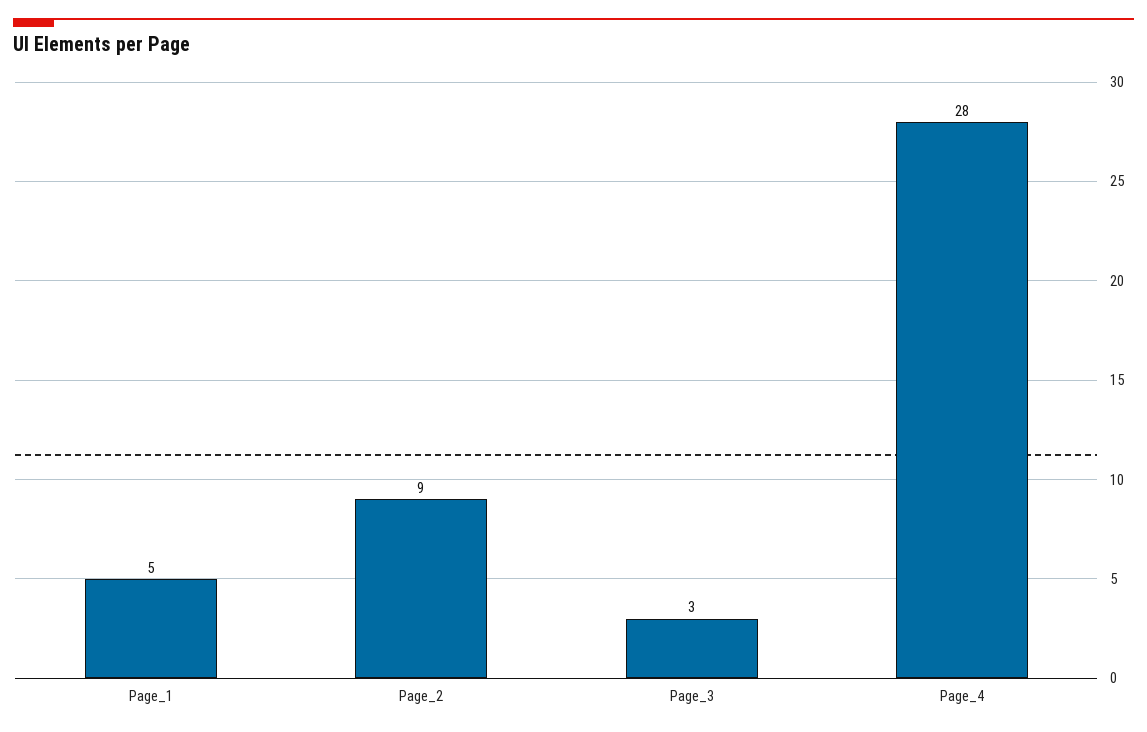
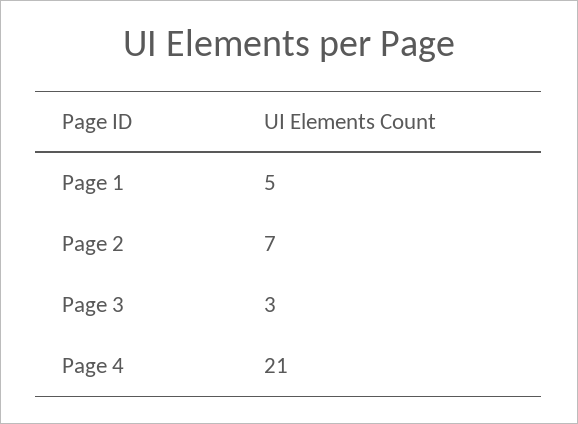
  {
    "Page_1": 5,
-   "Page_2": 9,
+   "Page_2": 7,
    "Page_3": 3,
-   "Page_4": 28
+   "Page_4": 21
  }

